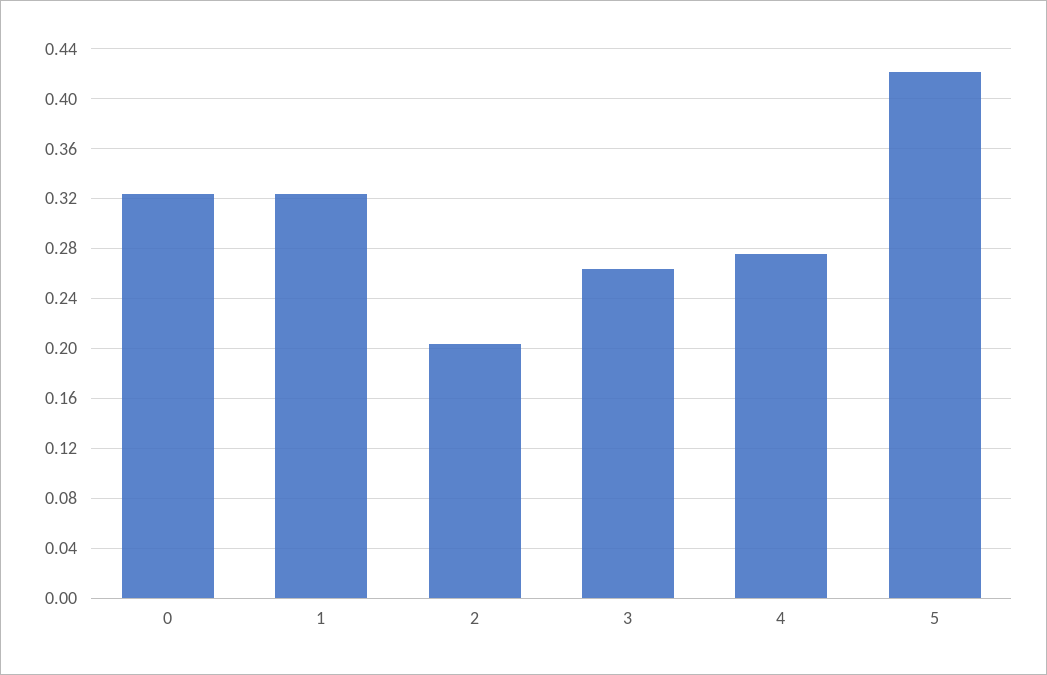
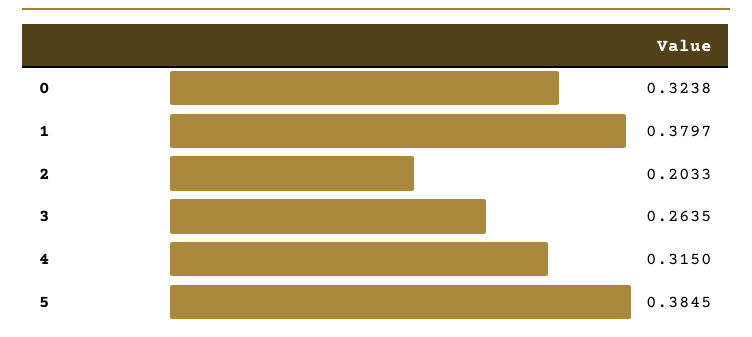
  {
    "0": 0.3238,
-   "1": 0.325,
+   "1": 0.3797,
    "2": 0.2033,
    "3": 0.2635,
-   "4": 0.275,
+   "4": 0.315,
-   "5": 0.42
+   "5": 0.3845
  }

